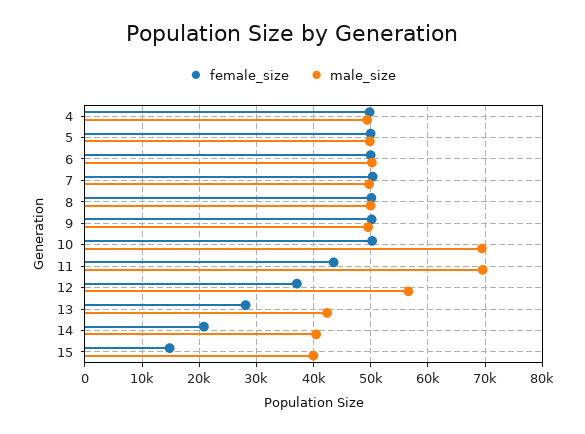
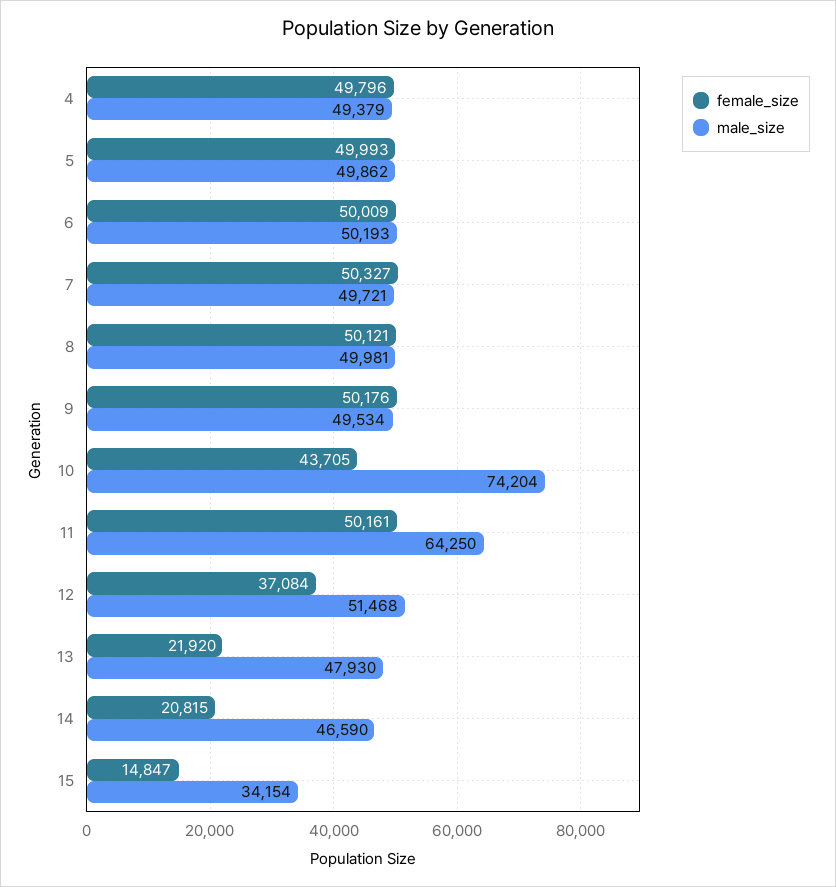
  {
    "female_size": {
      "4": 49796,
      "5": 49993,
      "6": 50009,
      "7": 50327,
      "8": 50121,
      "9": 50176,
-     "10": 50000,
+     "10": 43705,
-     "11": 44000,
+     "11": 50161,
      "12": 37084,
-     "13": 28000,
+     "13": 21920,
      "14": 20815,
      "15": 14847
    },
    "male_size": {
      "4": 49379,
      "5": 49862,
      "6": 50193,
      "7": 49721,
      "8": 49981,
      "9": 49534,
-     "10": 70000,
+     "10": 74204,
-     "11": 70000,
+     "11": 64250,
-     "12": 56000,
+     "12": 51468,
-     "13": 42000,
+     "13": 47930,
-     "14": 40000,
+     "14": 46590,
-     "15": 40000
+     "15": 34154
    }
  }

